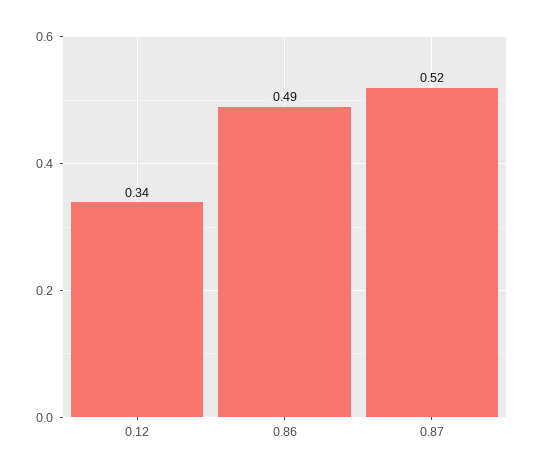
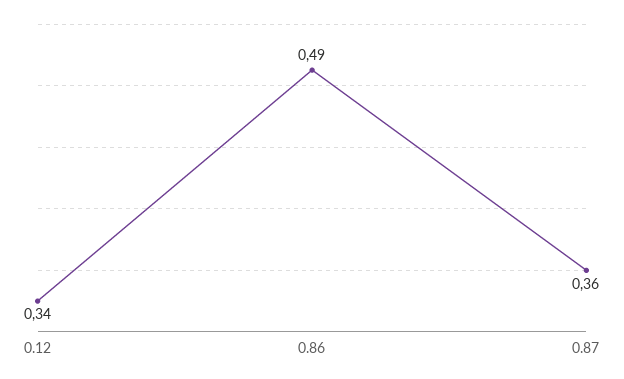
  {
    "0.12": 0.34,
    "0.86": 0.49,
-   "0.87": 0.52
+   "0.87": 0.36
  }

